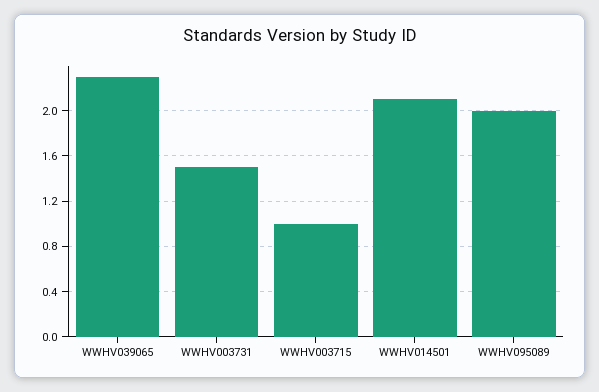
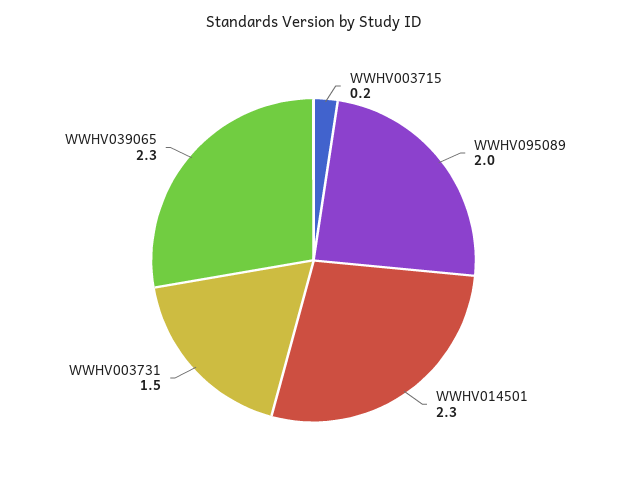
  {
    "WWHV039065": 2.3,
    "WWHV003731": 1.5,
-   "WWHV003715": 1,
+   "WWHV003715": 0.2,
-   "WWHV014501": 2.1,
+   "WWHV014501": 2.3,
    "WWHV095089": 2
  }

